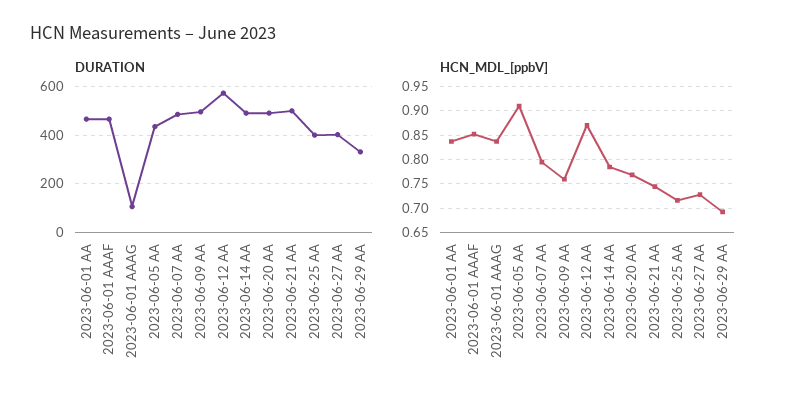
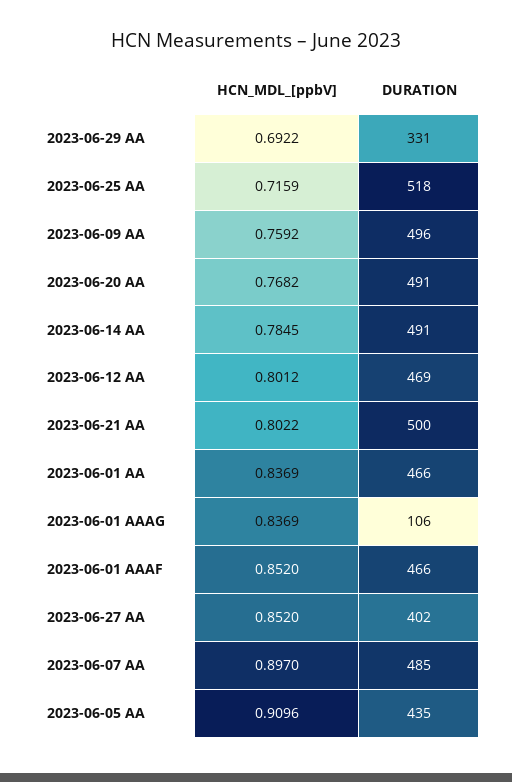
  {
    "DURATION": {
      "2023-06-01 AA": 466,
      "2023-06-01 AAAF": 466,
      "2023-06-01 AAAG": 106,
      "2023-06-05 AA": 435,
      "2023-06-07 AA": 485,
      "2023-06-09 AA": 496,
-     "2023-06-12 AA": 575,
+     "2023-06-12 AA": 469,
      "2023-06-14 AA": 491,
      "2023-06-20 AA": 491,
      "2023-06-21 AA": 500,
-     "2023-06-25 AA": 400,
+     "2023-06-25 AA": 518,
      "2023-06-27 AA": 402,
      "2023-06-29 AA": 331
    },
    "HCN_MDL_[ppbV]": {
      "2023-06-01 AA": 0.8369,
      "2023-06-01 AAAF": 0.852,
      "2023-06-01 AAAG": 0.8369,
      "2023-06-05 AA": 0.9096,
-     "2023-06-07 AA": 0.8,
+     "2023-06-07 AA": 0.897,
      "2023-06-09 AA": 0.7592,
-     "2023-06-12 AA": 0.875,
+     "2023-06-12 AA": 0.8012,
      "2023-06-14 AA": 0.7845,
      "2023-06-20 AA": 0.7682,
-     "2023-06-21 AA": 0.75,
+     "2023-06-21 AA": 0.8022,
      "2023-06-25 AA": 0.7159,
-     "2023-06-27 AA": 0.725,
+     "2023-06-27 AA": 0.852,
      "2023-06-29 AA": 0.6922
    }
  }

